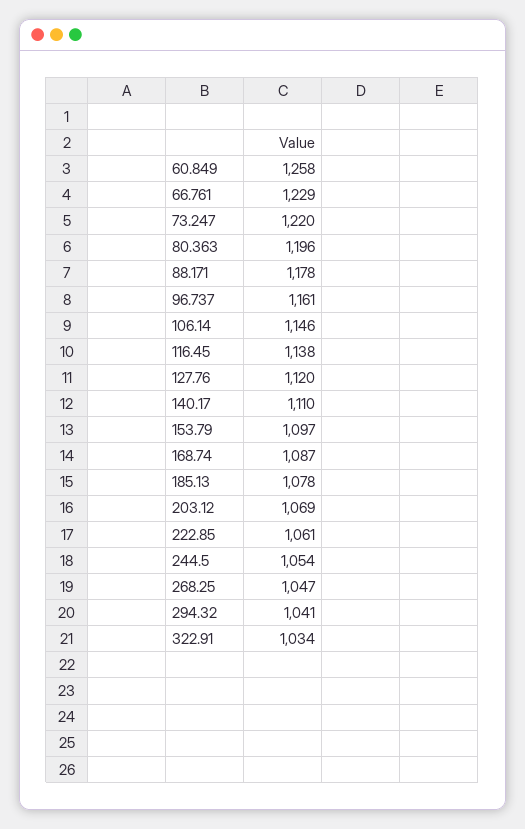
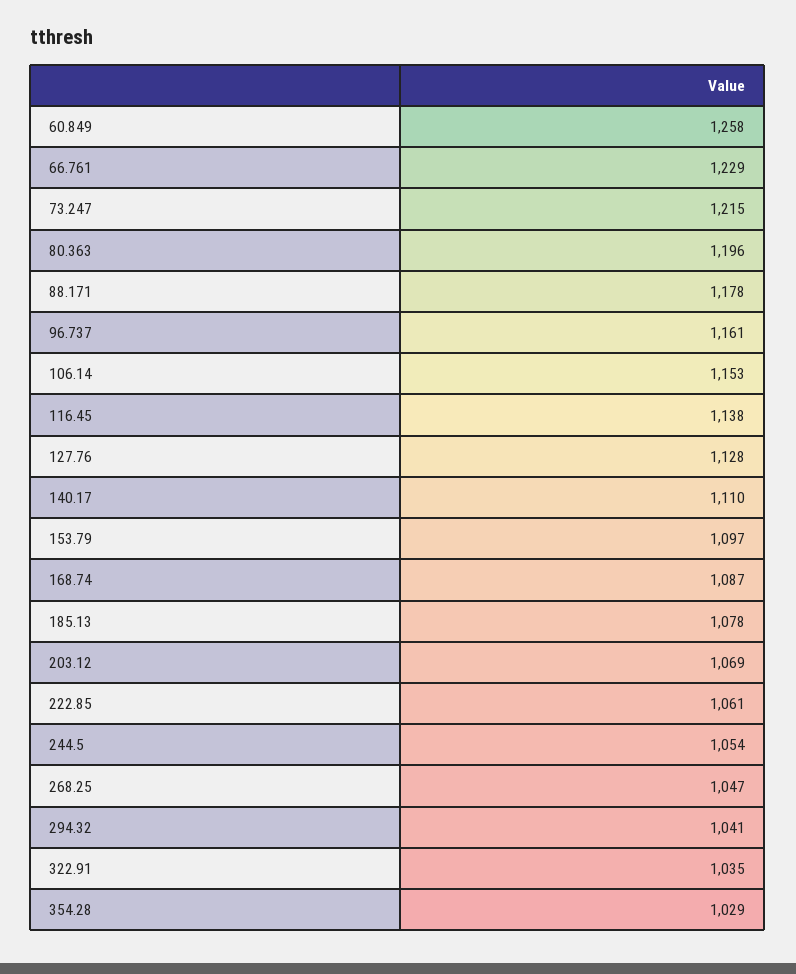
  {
    "60.849": 1258,
    "66.761": 1229,
-   "73.247": 1220,
+   "73.247": 1215,
    "80.363": 1196,
    "88.171": 1178,
    "96.737": 1161,
-   "106.14": 1146,
+   "106.14": 1153,
    "116.45": 1138,
-   "127.76": 1120,
+   "127.76": 1128,
    "140.17": 1110,
    "153.79": 1097,
    "168.74": 1087,
    "185.13": 1078,
    "203.12": 1069,
    "222.85": 1061,
    "244.5": 1054,
    "268.25": 1047,
    "294.32": 1041,
-   "322.91": 1034
+   "322.91": 1035,
+   "354.28": 1029
  }

